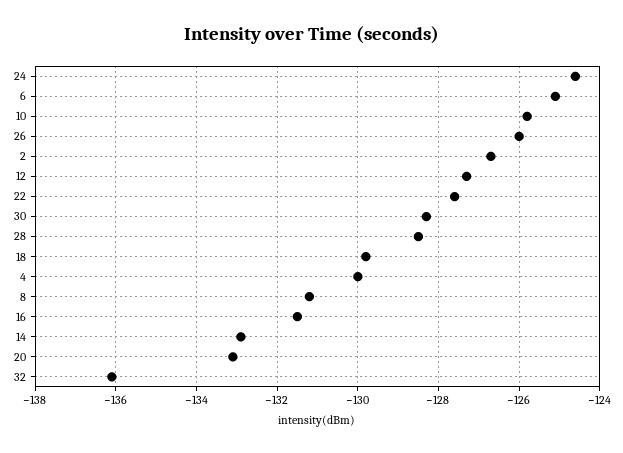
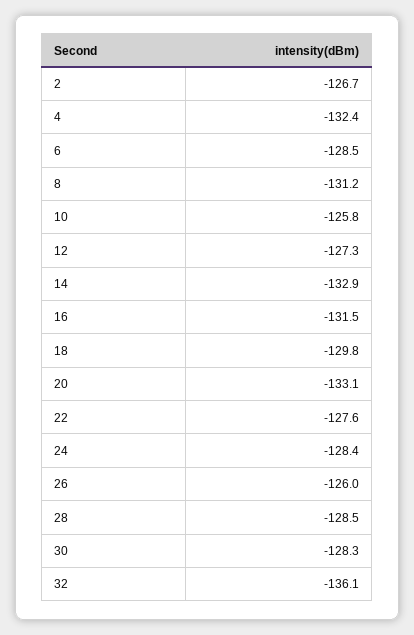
  {
-   "24": -124.5,
+   "24": -128.4,
-   "6": -125,
+   "6": -128.5,
    "10": -125.8,
    "26": -126,
    "2": -126.7,
    "12": -127.3,
    "22": -127.6,
    "30": -128.3,
    "28": -128.5,
    "18": -129.8,
-   "4": -130,
+   "4": -132.4,
    "8": -131.2,
    "16": -131.5,
    "14": -132.9,
    "20": -133.1,
    "32": -136.1
  }

